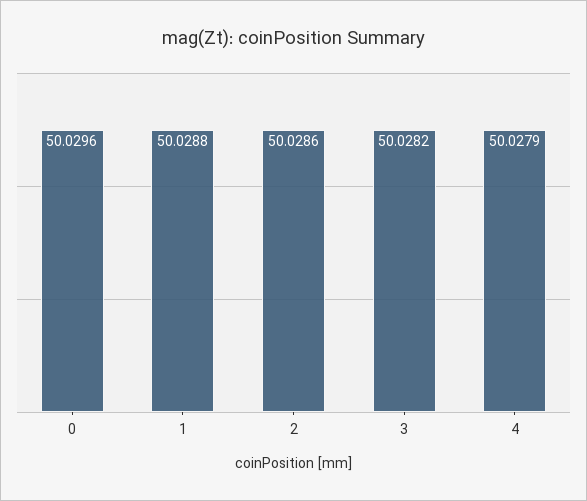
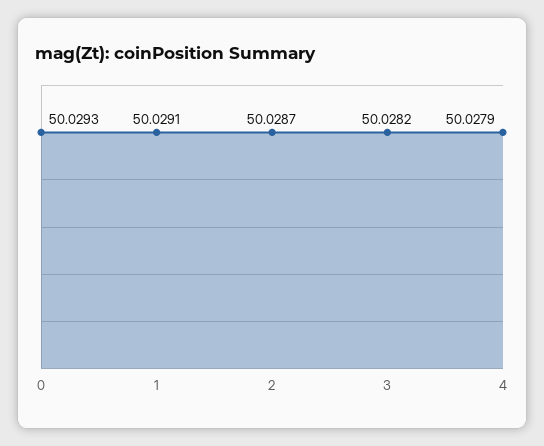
  {
-   "0": 50.0296,
+   "0": 50.0293,
-   "1": 50.0288,
+   "1": 50.0291,
-   "2": 50.0286,
+   "2": 50.0287,
    "3": 50.0282,
    "4": 50.0279
  }

